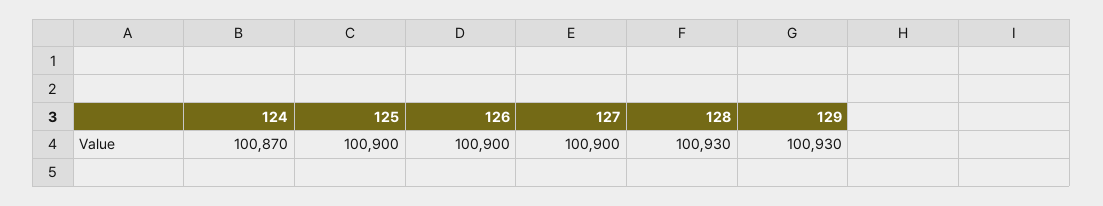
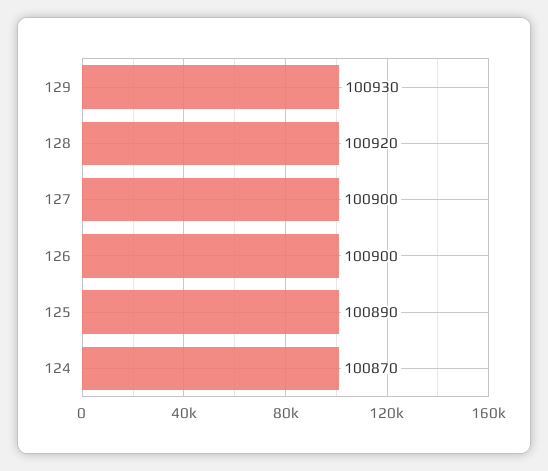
  {
    "124": 100870,
-   "125": 100900,
+   "125": 100890,
    "126": 100900,
    "127": 100900,
-   "128": 100930,
+   "128": 100920,
    "129": 100930
  }

